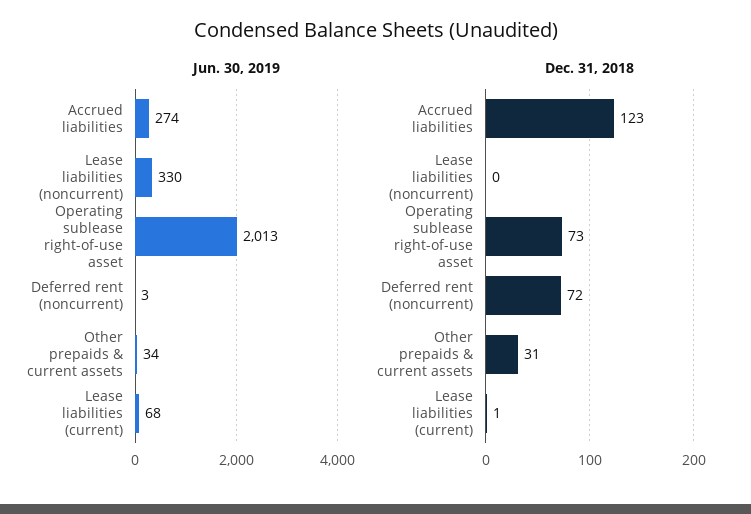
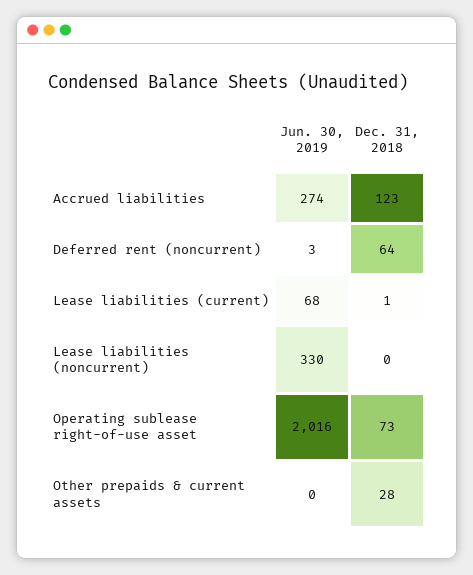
  {
    "Jun. 30, 2019": {
      "Accrued liabilities": 274,
      "Lease liabilities (noncurrent)": 330,
-     "Operating sublease right-of-use asset": 2013,
+     "Operating sublease right-of-use asset": 2016,
      "Deferred rent (noncurrent)": 3,
-     "Other prepaids & current assets": 34,
+     "Other prepaids & current assets": 0,
      "Lease liabilities (current)": 68
    },
    "Dec. 31, 2018": {
      "Accrued liabilities": 123,
      "Lease liabilities (noncurrent)": 0,
      "Operating sublease right-of-use asset": 73,
-     "Deferred rent (noncurrent)": 72,
+     "Deferred rent (noncurrent)": 64,
-     "Other prepaids & current assets": 31,
+     "Other prepaids & current assets": 28,
      "Lease liabilities (current)": 1
    }
  }

